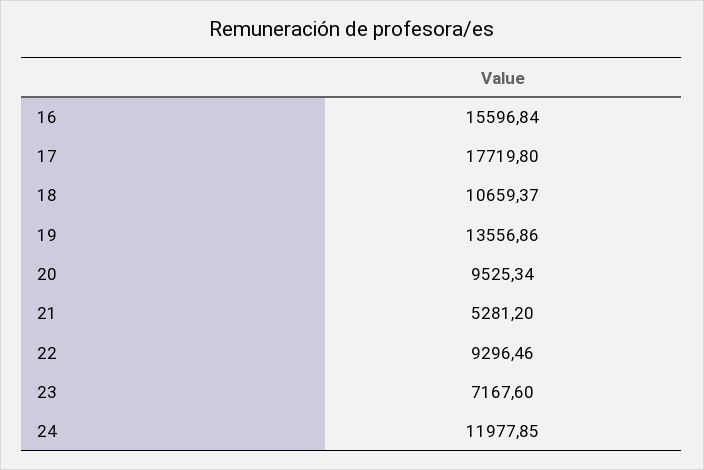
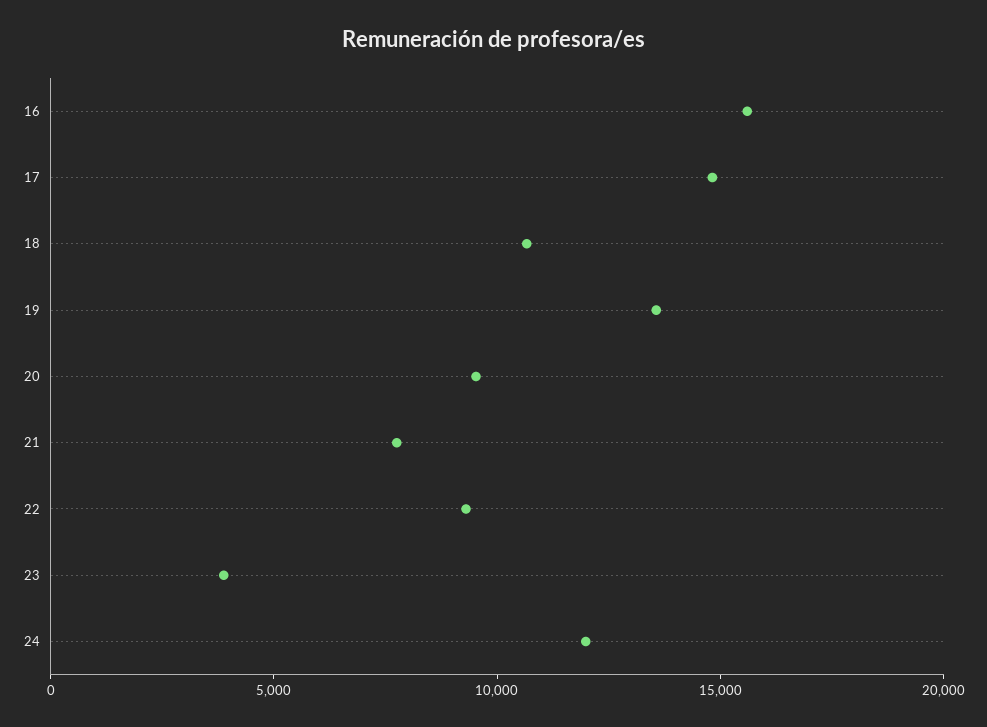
  {
    "16": 15596.84,
-   "17": 17719.8,
+   "17": 15000,
    "18": 10659.37,
    "19": 13556.86,
    "20": 9525.34,
-   "21": 5281.2,
+   "21": 8000,
    "22": 9296.46,
-   "23": 7167.6,
+   "23": 4000,
    "24": 11977.85
  }

